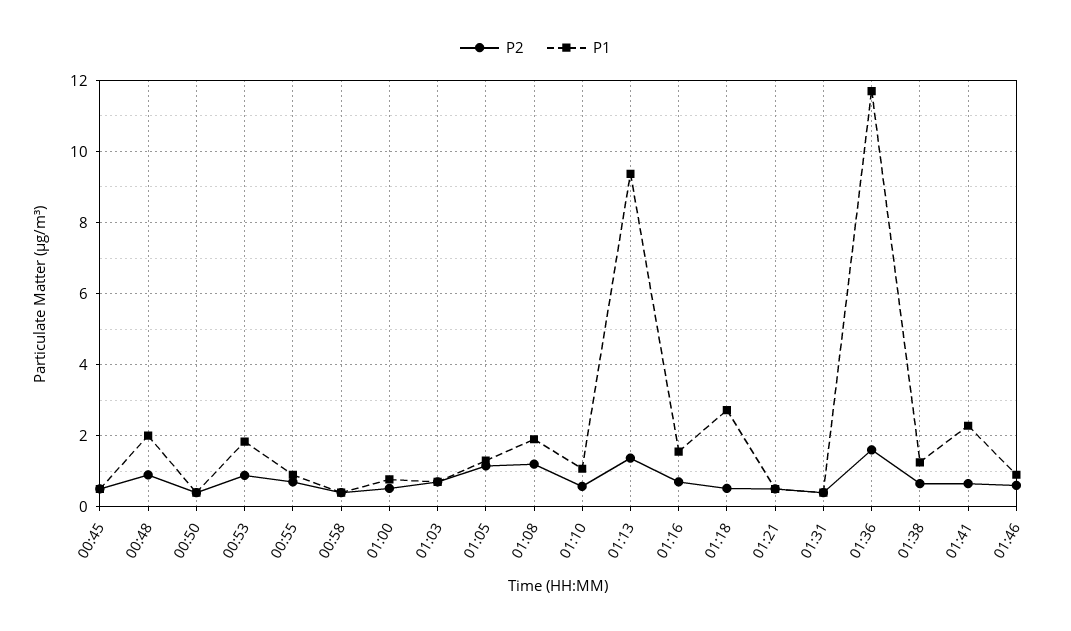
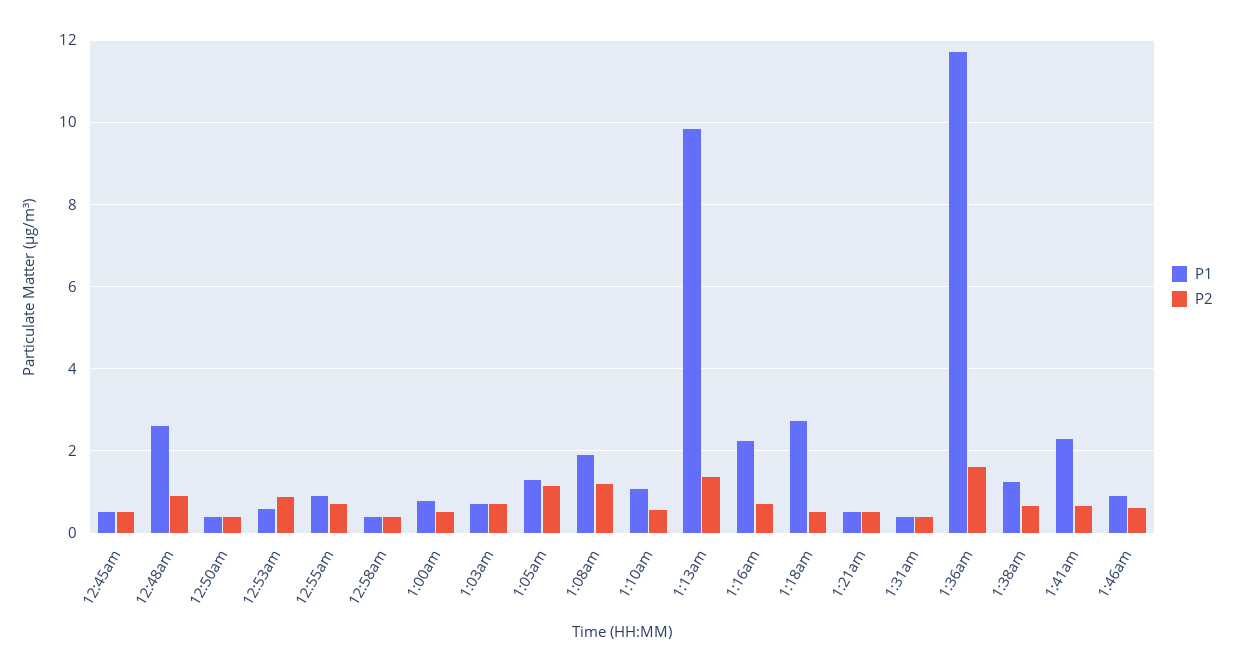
  {
    "P2": {
      "00:45": 0.6,
      "00:48": 1,
      "00:50": 0.4,
      "00:53": 0.8,
      "00:55": 0.8,
      "00:58": 0.4,
      "01:00": 0.6,
      "01:03": 0.8,
      "01:05": 1.2,
      "01:08": 1.2,
      "01:10": 0.6,
      "01:13": 1.4,
      "01:16": 0.8,
      "01:18": 0.6,
      "01:21": 0.6,
      "01:31": 0.4,
      "01:36": 1.6,
      "01:38": 0.6,
      "01:41": 0.6,
      "01:46": 0.6
    },
    "P1": {
      "00:45": 0.6,
-     "00:48": 2,
+     "00:48": 2.6,
      "00:50": 0.4,
-     "00:53": 1.8,
+     "00:53": 0.6,
      "00:55": 1,
      "00:58": 0.4,
      "01:00": 0.8,
      "01:03": 0.8,
      "01:05": 1.4,
      "01:08": 2,
      "01:10": 1,
-     "01:13": 9.4,
+     "01:13": 9.8,
-     "01:16": 1.6,
+     "01:16": 2.2,
      "01:18": 2.8,
      "01:21": 0.6,
      "01:31": 0.4,
      "01:36": 11.8,
      "01:38": 1.2,
      "01:41": 2.2,
      "01:46": 1
    }
  }

